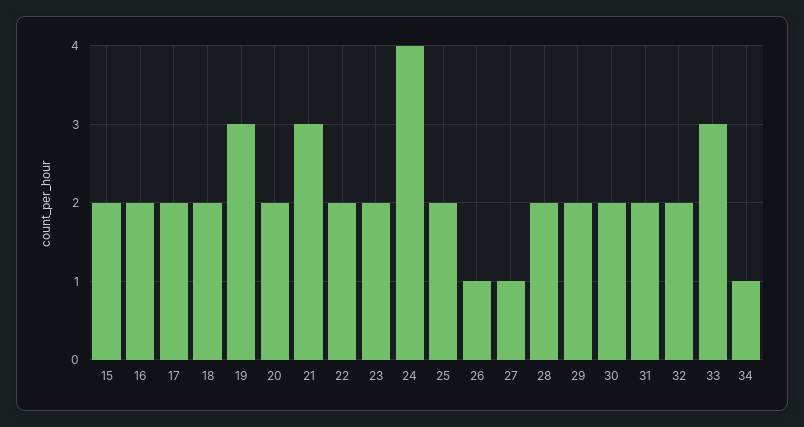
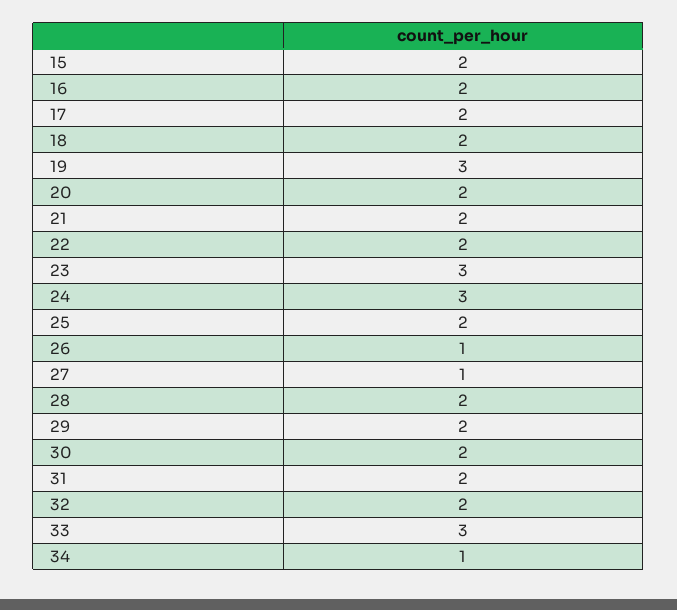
  {
    "15": 2,
    "16": 2,
    "17": 2,
    "18": 2,
    "19": 3,
    "20": 2,
-   "21": 3,
+   "21": 2,
    "22": 2,
-   "23": 2,
+   "23": 3,
-   "24": 4,
+   "24": 3,
    "25": 2,
    "26": 1,
    "27": 1,
    "28": 2,
    "29": 2,
    "30": 2,
    "31": 2,
    "32": 2,
    "33": 3,
    "34": 1
  }

